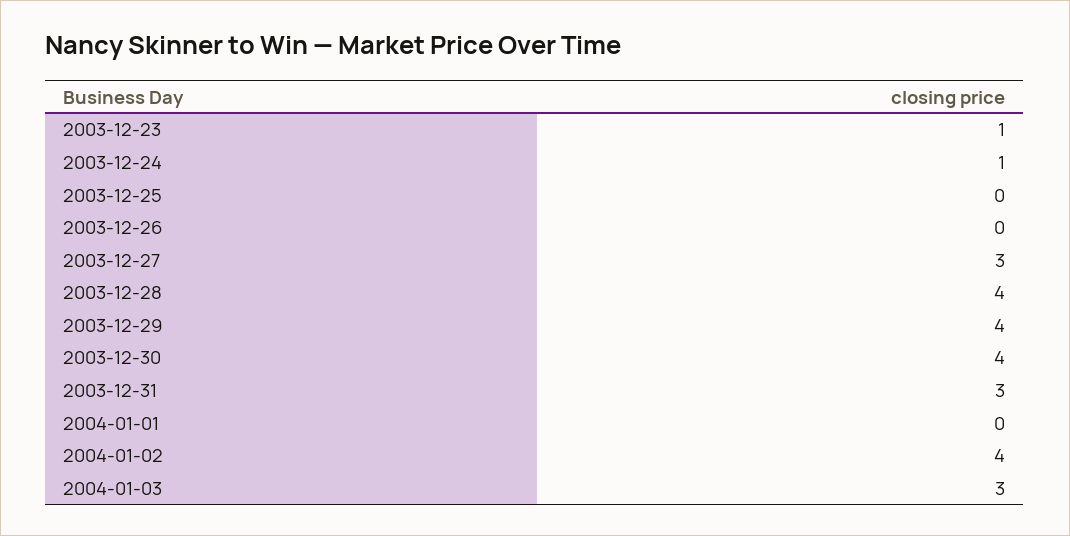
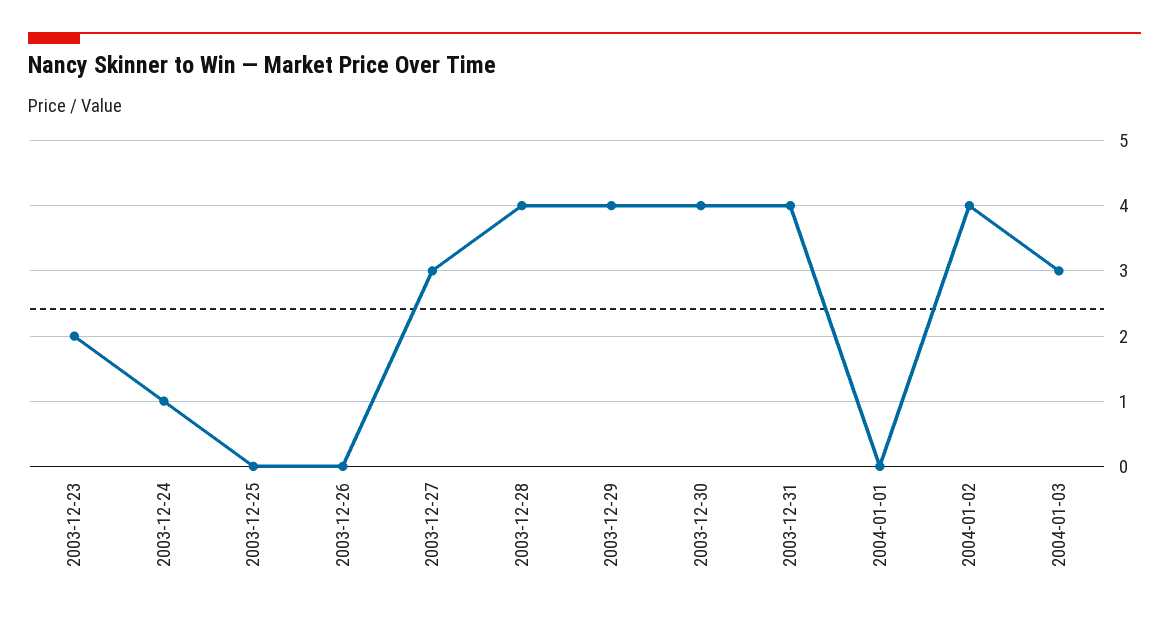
  {
-   "2003-12-23": 1,
+   "2003-12-23": 2,
    "2003-12-24": 1,
    "2003-12-25": 0,
    "2003-12-26": 0,
    "2003-12-27": 3,
    "2003-12-28": 4,
    "2003-12-29": 4,
    "2003-12-30": 4,
-   "2003-12-31": 3,
+   "2003-12-31": 4,
    "2004-01-01": 0,
    "2004-01-02": 4,
    "2004-01-03": 3
  }

